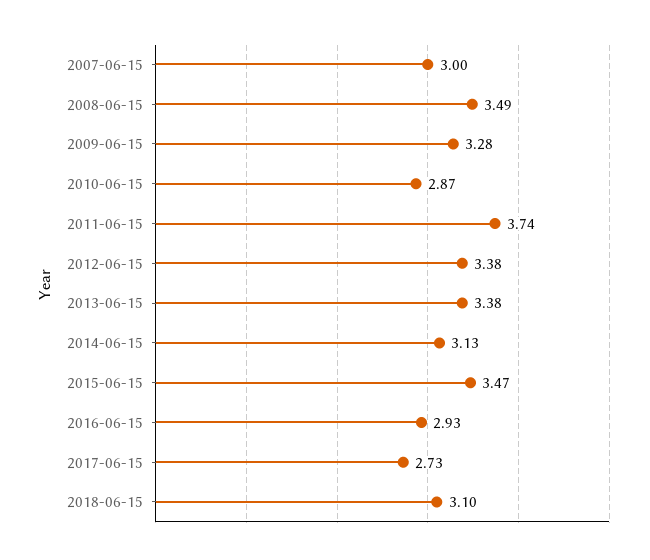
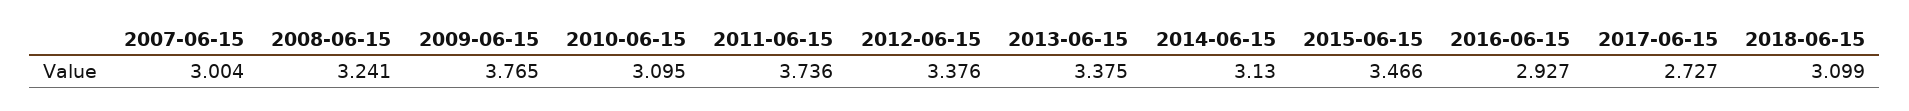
  {
    "2007-06-15": 3.004,
-   "2008-06-15": 3.49,
+   "2008-06-15": 3.241,
-   "2009-06-15": 3.28,
+   "2009-06-15": 3.765,
-   "2010-06-15": 2.87,
+   "2010-06-15": 3.095,
    "2011-06-15": 3.736,
    "2012-06-15": 3.376,
    "2013-06-15": 3.375,
    "2014-06-15": 3.13,
    "2015-06-15": 3.466,
    "2016-06-15": 2.927,
    "2017-06-15": 2.727,
    "2018-06-15": 3.099
  }

